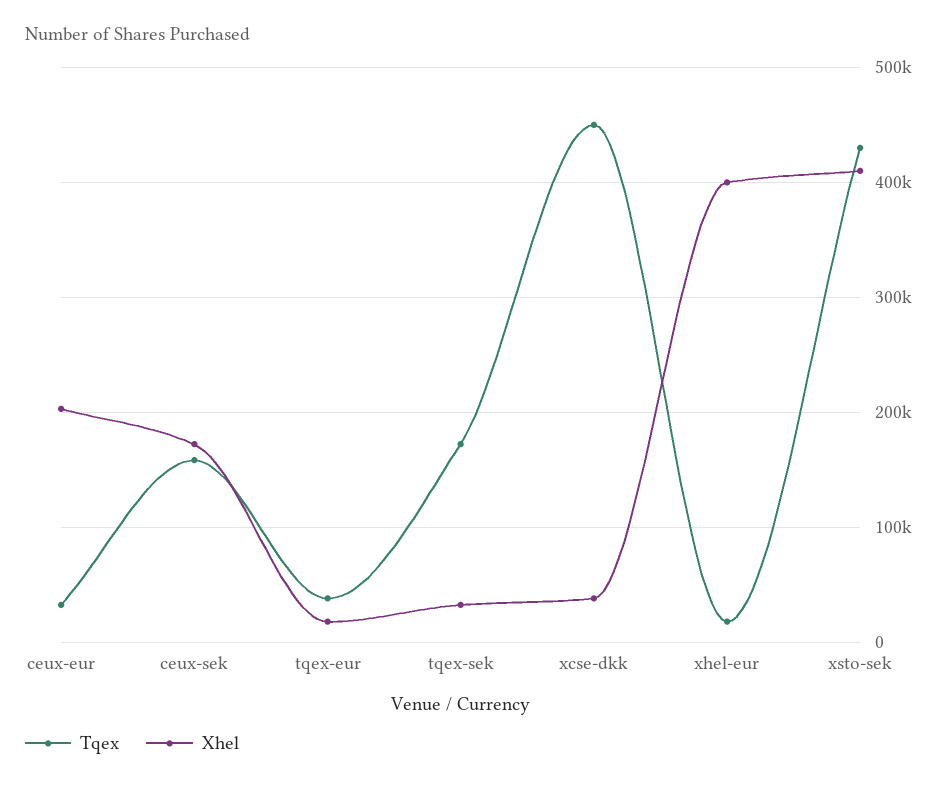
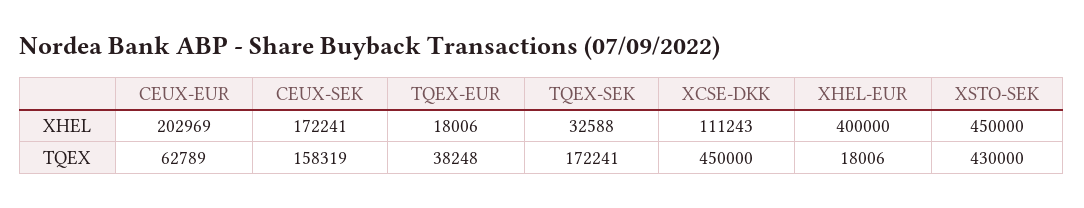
  {
    "Tqex": {
-     "ceux-eur": 30000,
+     "ceux-eur": 62789,
      "ceux-sek": 158319,
      "tqex-eur": 38248,
      "tqex-sek": 172241,
      "xcse-dkk": 450000,
      "xhel-eur": 18006,
      "xsto-sek": 430000
    },
    "Xhel": {
      "ceux-eur": 202969,
      "ceux-sek": 172241,
      "tqex-eur": 18006,
      "tqex-sek": 32588,
-     "xcse-dkk": 40000,
+     "xcse-dkk": 111243,
      "xhel-eur": 400000,
-     "xsto-sek": 410000
+     "xsto-sek": 450000
    }
  }

